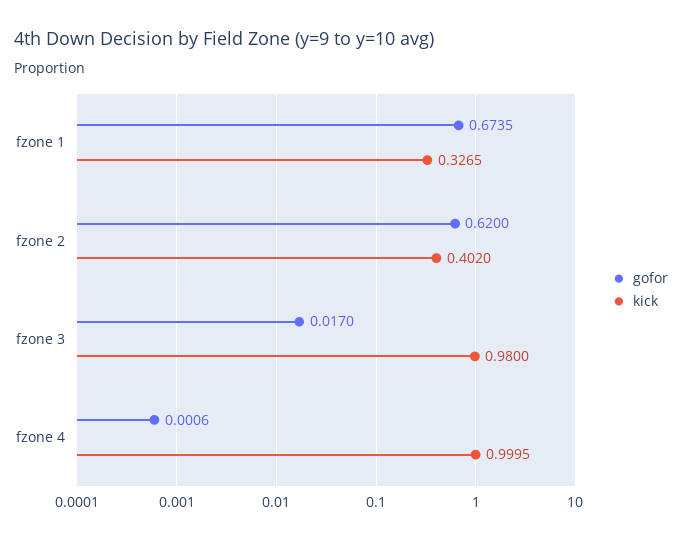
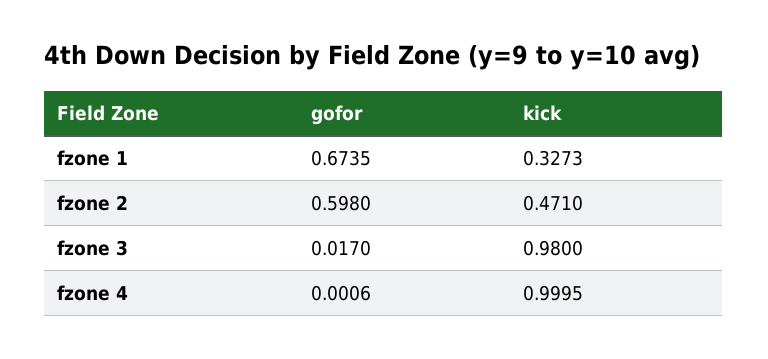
  {
    "gofor": {
      "fzone 1": 0.6735,
-     "fzone 2": 0.62,
+     "fzone 2": 0.598,
      "fzone 3": 0.017,
      "fzone 4": 0.0006
    },
    "kick": {
-     "fzone 1": 0.3265,
+     "fzone 1": 0.3273,
-     "fzone 2": 0.402,
+     "fzone 2": 0.471,
      "fzone 3": 0.98,
      "fzone 4": 0.9995
    }
  }

